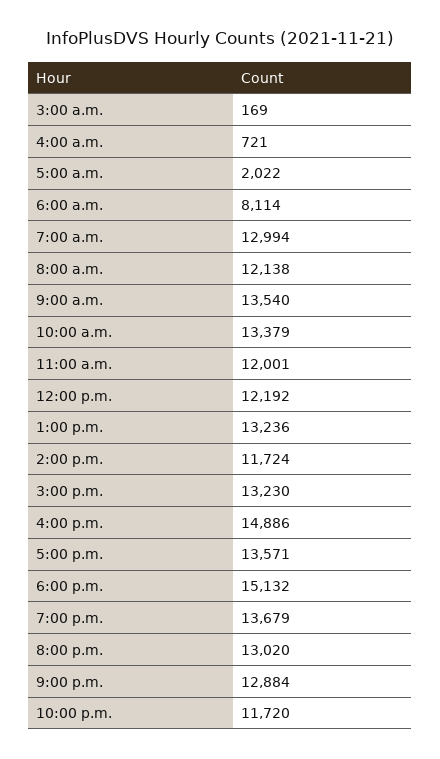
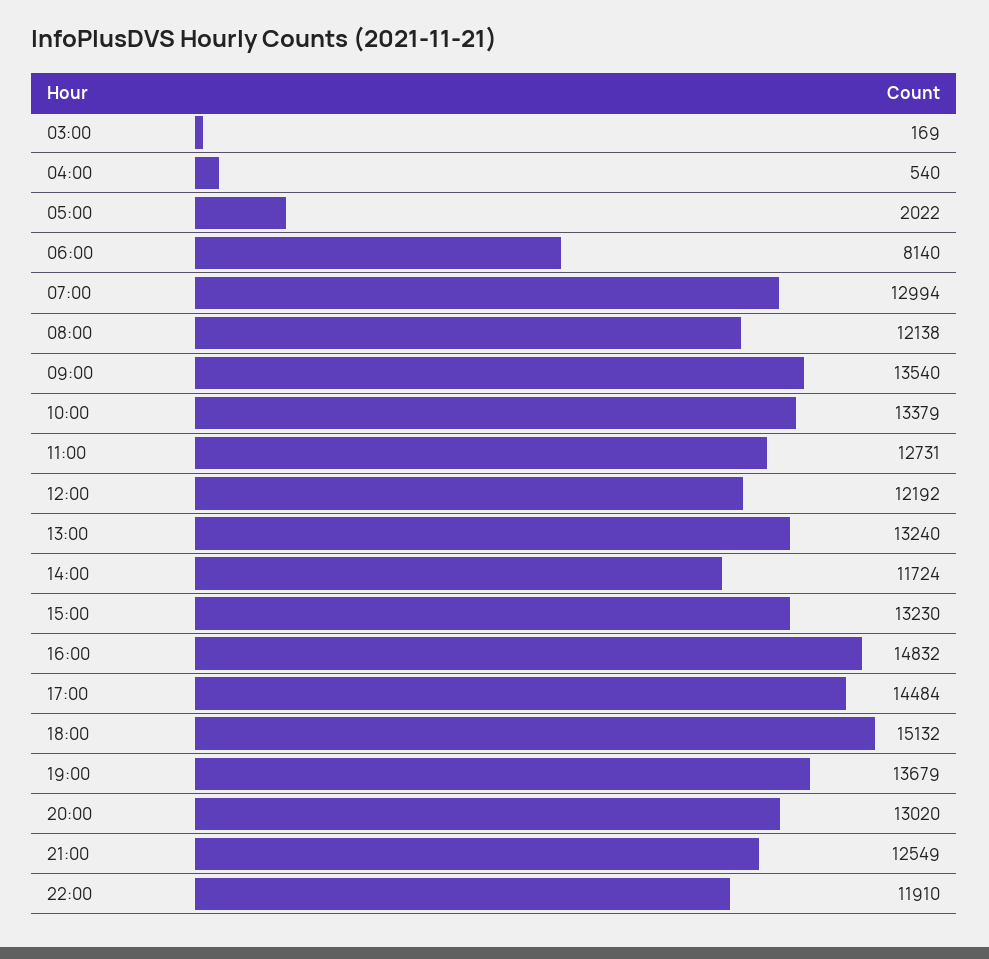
  {
    "3:00 a.m.": 169,
-   "4:00 a.m.": 721,
+   "4:00 a.m.": 540,
    "5:00 a.m.": 2022,
-   "6:00 a.m.": 8114,
+   "6:00 a.m.": 8140,
    "7:00 a.m.": 12994,
    "8:00 a.m.": 12138,
    "9:00 a.m.": 13540,
    "10:00 a.m.": 13379,
-   "11:00 a.m.": 12001,
+   "11:00 a.m.": 12731,
    "12:00 p.m.": 12192,
-   "1:00 p.m.": 13236,
+   "1:00 p.m.": 13240,
    "2:00 p.m.": 11724,
    "3:00 p.m.": 13230,
-   "4:00 p.m.": 14886,
+   "4:00 p.m.": 14832,
-   "5:00 p.m.": 13571,
+   "5:00 p.m.": 14484,
    "6:00 p.m.": 15132,
    "7:00 p.m.": 13679,
    "8:00 p.m.": 13020,
-   "9:00 p.m.": 12884,
+   "9:00 p.m.": 12549,
-   "10:00 p.m.": 11720
+   "10:00 p.m.": 11910
  }

